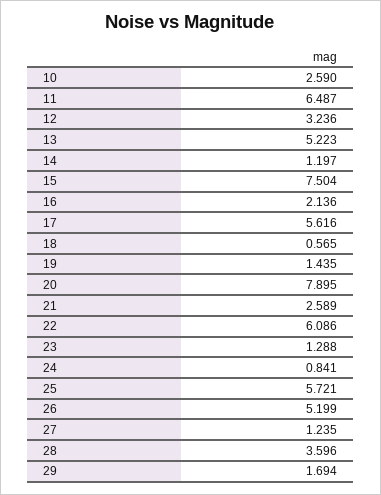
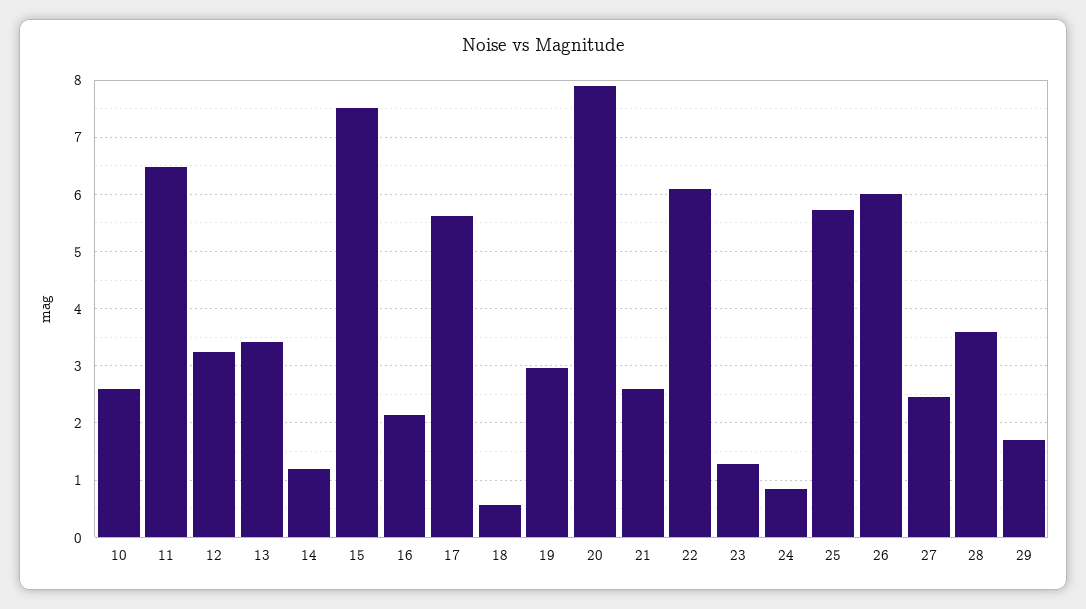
  {
    "10": 2.59,
    "11": 6.487,
    "12": 3.236,
-   "13": 5.223,
+   "13": 3.4,
    "14": 1.197,
    "15": 7.504,
    "16": 2.136,
    "17": 5.616,
    "18": 0.565,
-   "19": 1.435,
+   "19": 3,
    "20": 7.895,
    "21": 2.589,
    "22": 6.086,
    "23": 1.288,
    "24": 0.841,
    "25": 5.721,
-   "26": 5.199,
+   "26": 6,
-   "27": 1.235,
+   "27": 2.4,
    "28": 3.596,
    "29": 1.694
  }

